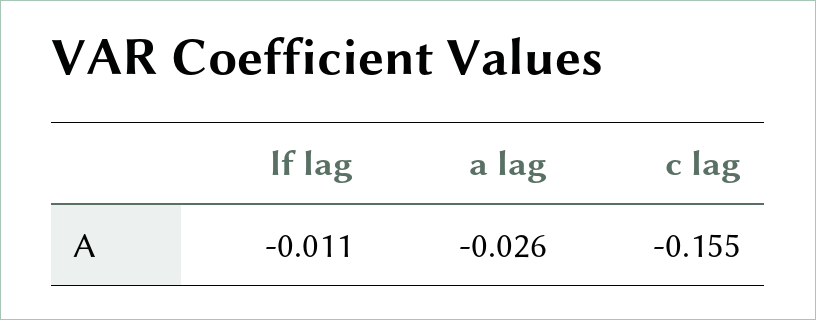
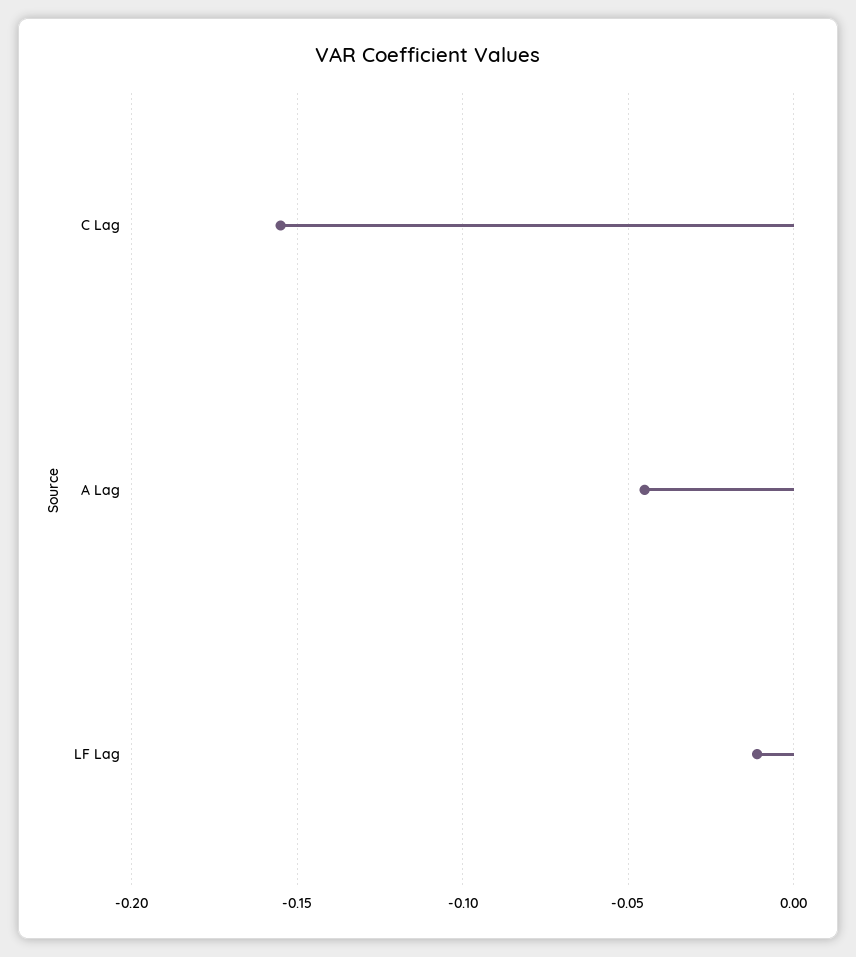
  {
    "lf lag": -0.011,
-   "a lag": -0.026,
+   "a lag": -0.045,
    "c lag": -0.155
  }

